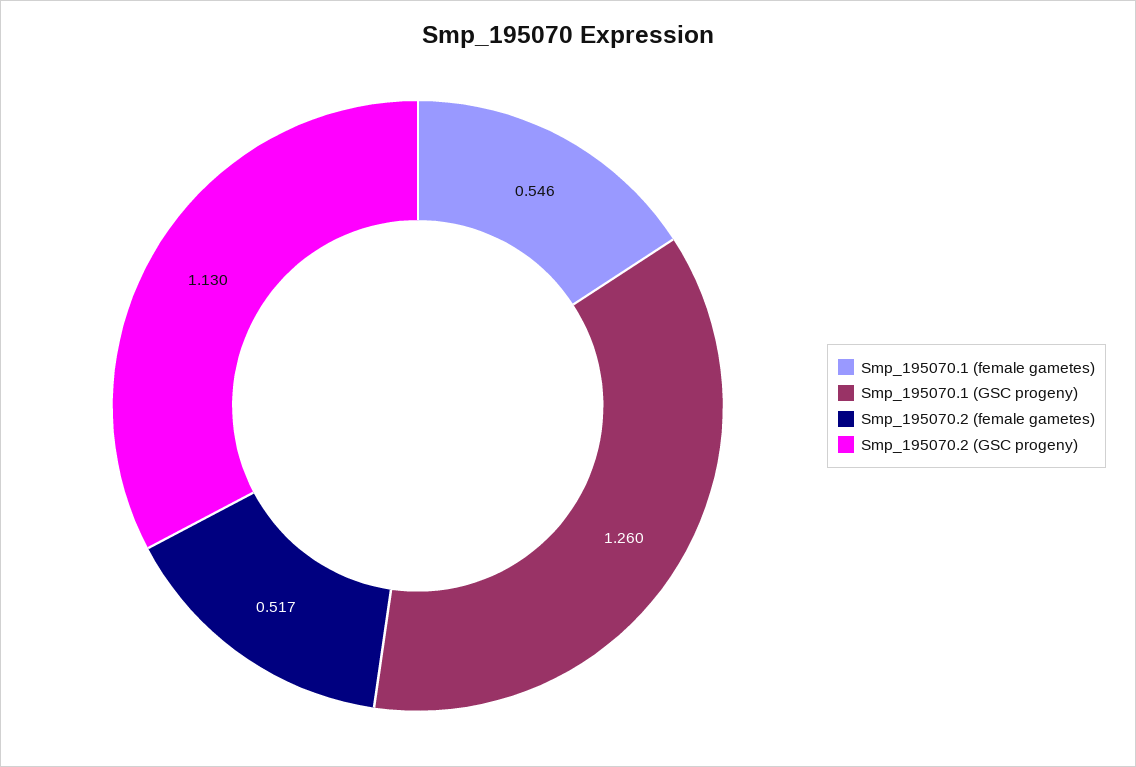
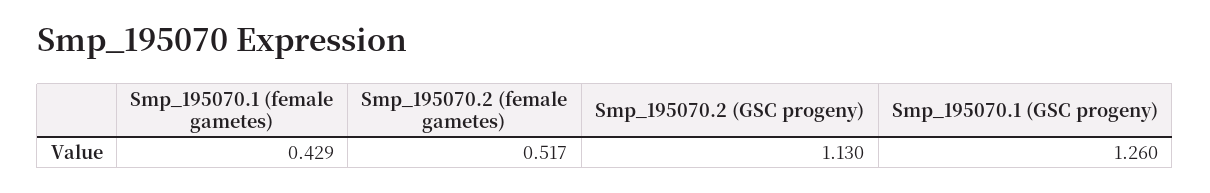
  {
-   "Smp_195070.1 (female gametes)": 0.546,
+   "Smp_195070.1 (female gametes)": 0.429,
    "Smp_195070.1 (GSC progeny)": 1.26,
    "Smp_195070.2 (female gametes)": 0.517,
    "Smp_195070.2 (GSC progeny)": 1.13
  }

